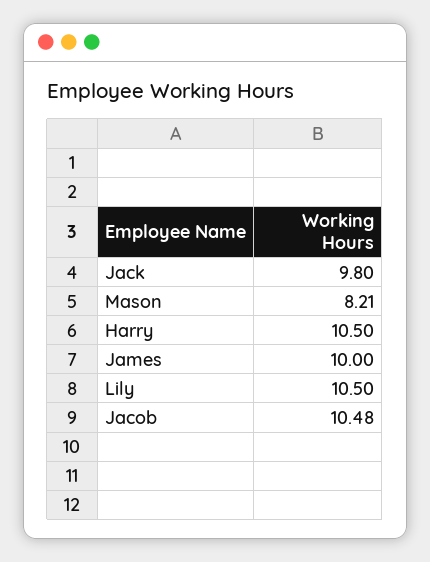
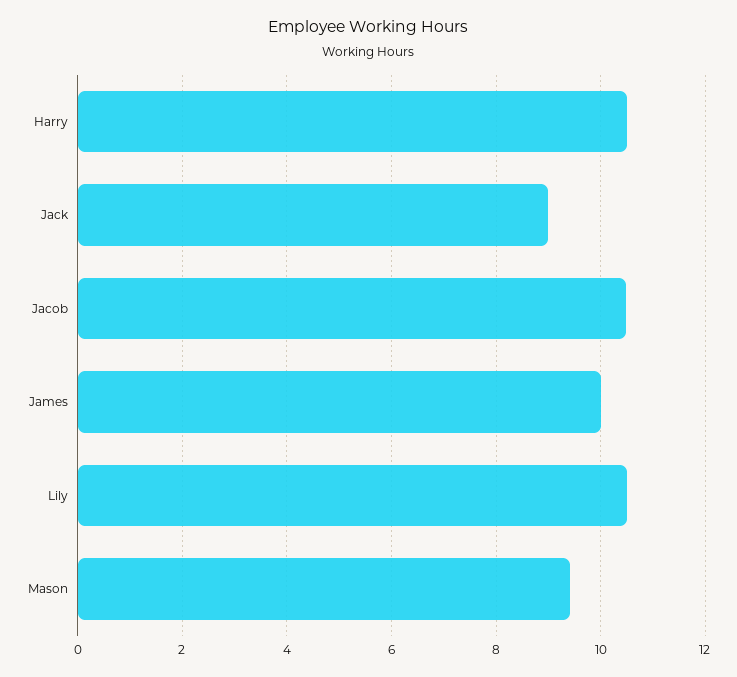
  {
-   "Jack": 9.8,
+   "Jack": 9,
-   "Mason": 8.21,
+   "Mason": 9.4,
    "Harry": 10.5,
    "James": 10,
    "Lily": 10.5,
    "Jacob": 10.48
  }

